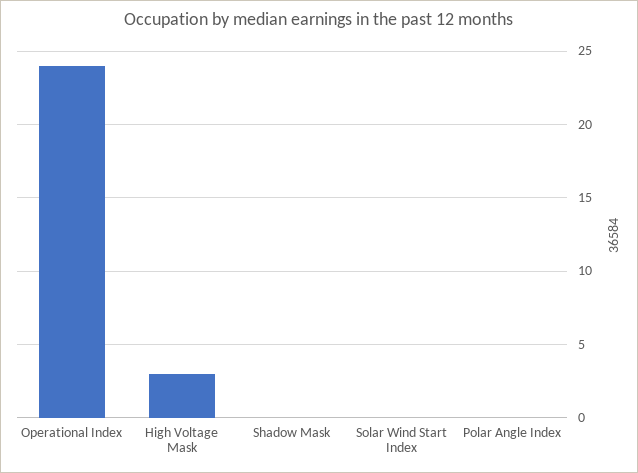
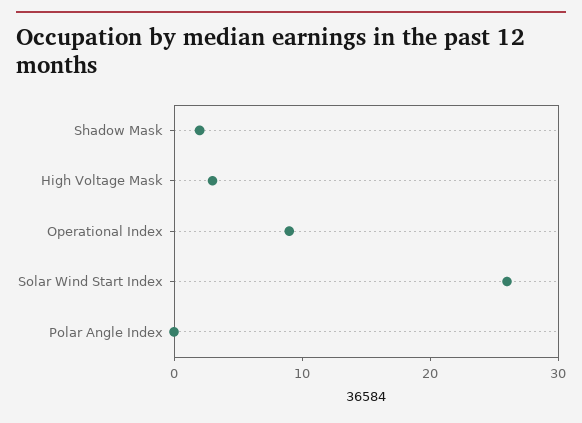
  {
-   "Operational Index": 24,
+   "Operational Index": 9,
    "High Voltage Mask": 3,
-   "Shadow Mask": 0,
+   "Shadow Mask": 2,
-   "Solar Wind Start Index": 0,
+   "Solar Wind Start Index": 26,
    "Polar Angle Index": 0
  }

